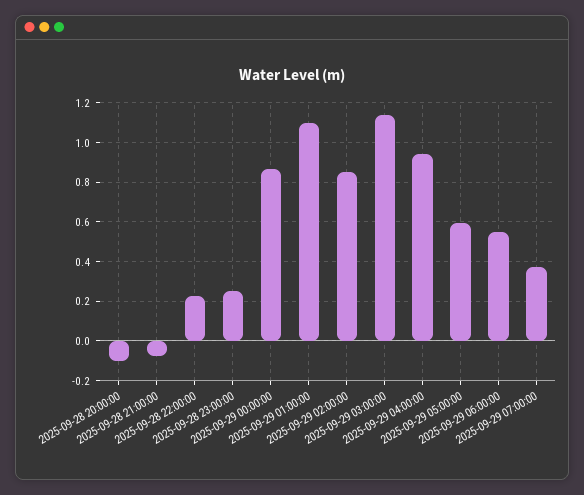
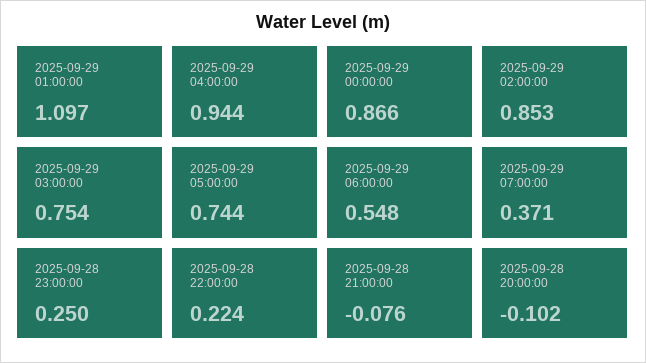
  {
    "2025-09-28 20:00:00": -0.102,
    "2025-09-28 21:00:00": -0.076,
    "2025-09-28 22:00:00": 0.224,
    "2025-09-28 23:00:00": 0.25,
    "2025-09-29 00:00:00": 0.866,
    "2025-09-29 01:00:00": 1.097,
    "2025-09-29 02:00:00": 0.853,
-   "2025-09-29 03:00:00": 1.15,
+   "2025-09-29 03:00:00": 0.754,
    "2025-09-29 04:00:00": 0.944,
-   "2025-09-29 05:00:00": 0.6,
+   "2025-09-29 05:00:00": 0.744,
    "2025-09-29 06:00:00": 0.548,
    "2025-09-29 07:00:00": 0.371
  }

